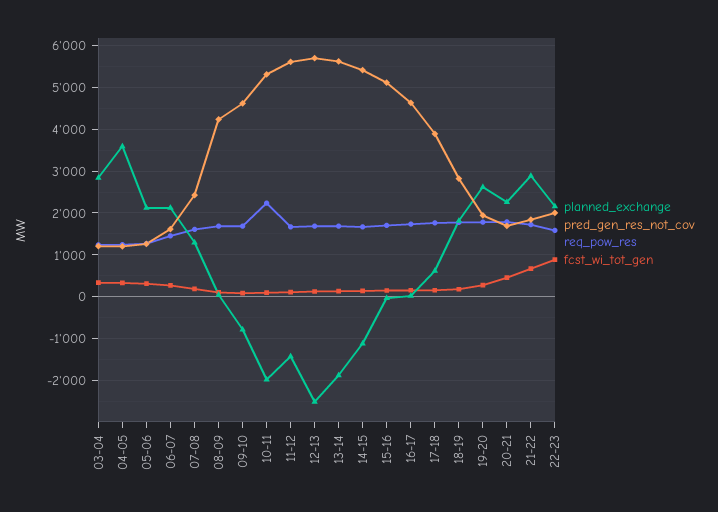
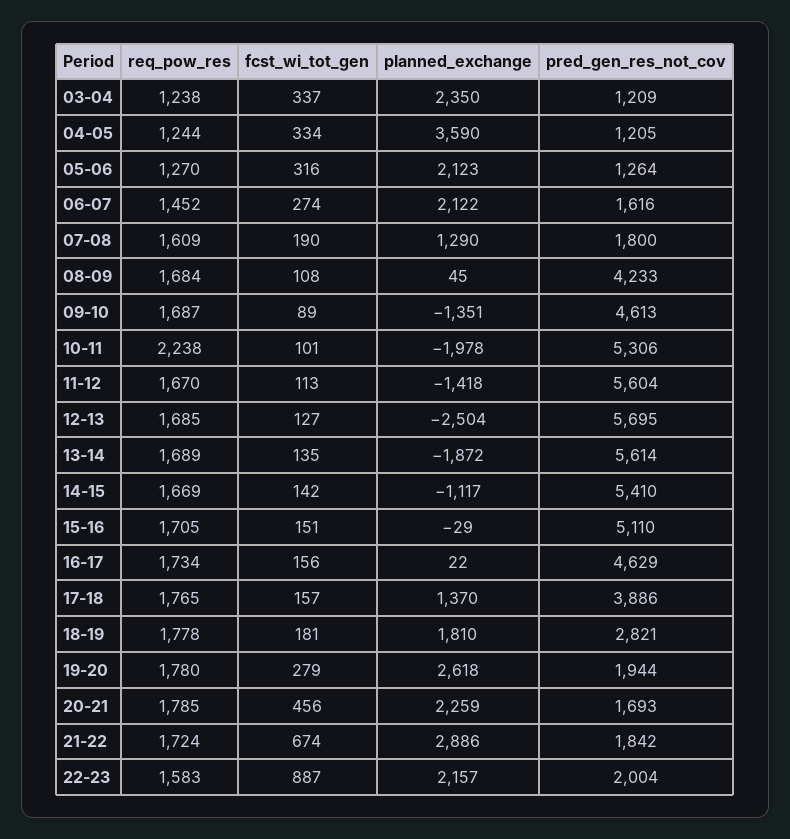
  {
    "planned_exchange": {
-     "03-04": 2800,
+     "03-04": 2350,
      "04-05": 3590,
      "05-06": 2123,
      "06-07": 2122,
      "07-08": 1290,
      "08-09": 45,
-     "09-10": -800,
+     "09-10": -1351,
      "10-11": -1978,
      "11-12": -1418,
      "12-13": -2504,
      "13-14": -1872,
      "14-15": -1117,
      "15-16": -29,
      "16-17": 22,
-     "17-18": 600,
+     "17-18": 1370,
      "18-19": 1810,
      "19-20": 2618,
      "20-21": 2259,
      "21-22": 2886,
      "22-23": 2157
    },
    "pred_gen_res_not_cov": {
      "03-04": 1209,
      "04-05": 1205,
      "05-06": 1264,
      "06-07": 1616,
-     "07-08": 2400,
+     "07-08": 1800,
      "08-09": 4233,
      "09-10": 4613,
      "10-11": 5306,
      "11-12": 5604,
      "12-13": 5695,
      "13-14": 5614,
      "14-15": 5410,
      "15-16": 5110,
      "16-17": 4629,
      "17-18": 3886,
      "18-19": 2821,
      "19-20": 1944,
      "20-21": 1693,
      "21-22": 1842,
      "22-23": 2004
    },
    "req_pow_res": {
      "03-04": 1238,
      "04-05": 1244,
      "05-06": 1270,
      "06-07": 1452,
      "07-08": 1609,
      "08-09": 1684,
      "09-10": 1687,
      "10-11": 2238,
      "11-12": 1670,
      "12-13": 1685,
      "13-14": 1689,
      "14-15": 1669,
      "15-16": 1705,
      "16-17": 1734,
      "17-18": 1765,
      "18-19": 1778,
      "19-20": 1780,
      "20-21": 1785,
      "21-22": 1724,
      "22-23": 1583
    },
    "fcst_wi_tot_gen": {
      "03-04": 337,
      "04-05": 334,
      "05-06": 316,
      "06-07": 274,
      "07-08": 190,
      "08-09": 108,
      "09-10": 89,
      "10-11": 101,
      "11-12": 113,
      "12-13": 127,
      "13-14": 135,
      "14-15": 142,
      "15-16": 151,
      "16-17": 156,
      "17-18": 157,
      "18-19": 181,
      "19-20": 279,
      "20-21": 456,
      "21-22": 674,
      "22-23": 887
    }
  }

